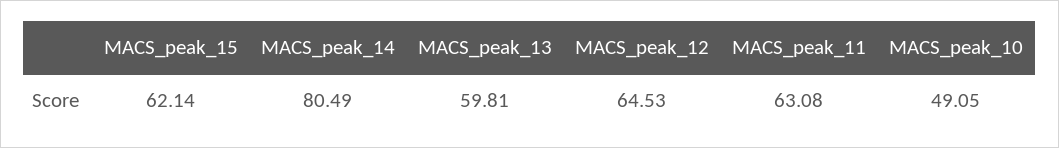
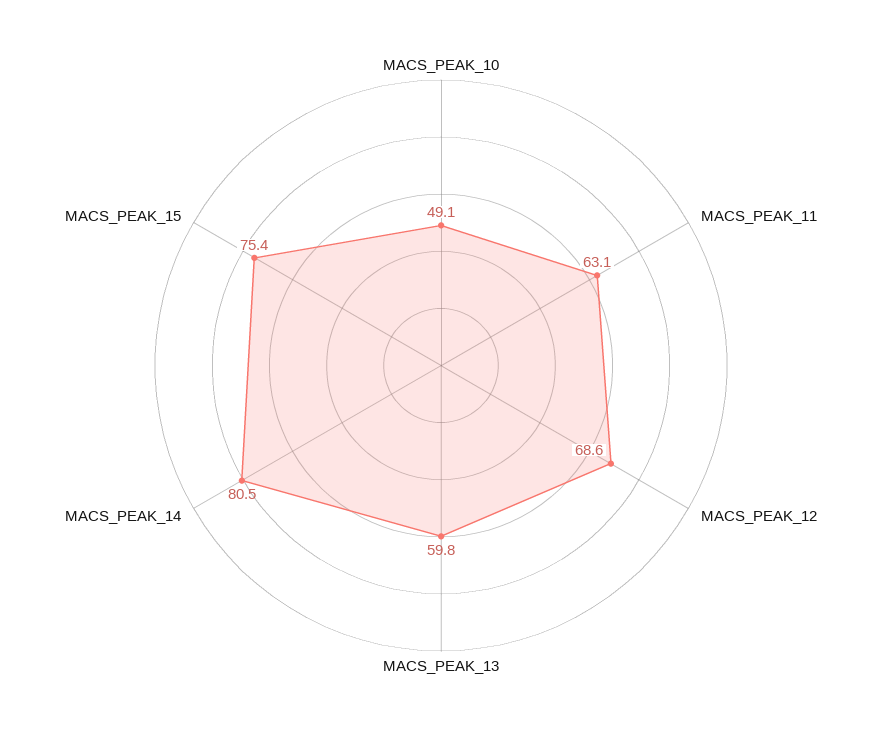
  {
-   "MACS_peak_15": 62.14,
+   "MACS_peak_15": 75.4,
    "MACS_peak_14": 80.49,
    "MACS_peak_13": 59.81,
-   "MACS_peak_12": 64.53,
+   "MACS_peak_12": 68.6,
    "MACS_peak_11": 63.08,
    "MACS_peak_10": 49.05
  }

